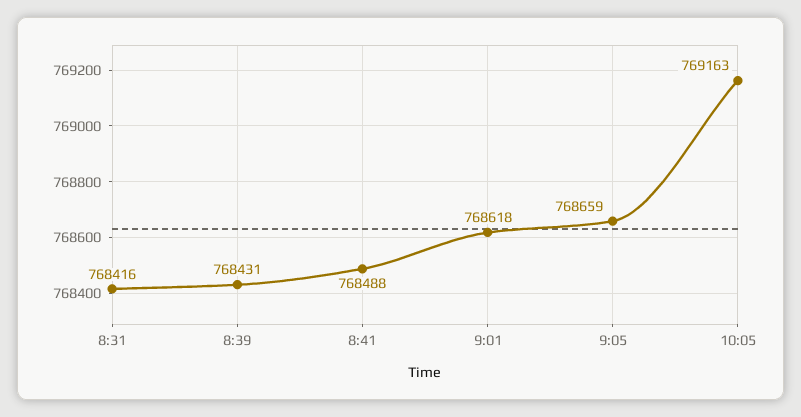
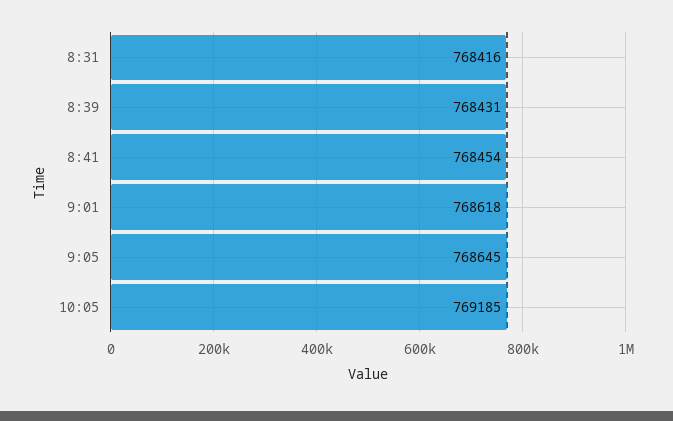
  {
    "8:31": 768416,
    "8:39": 768431,
-   "8:41": 768488,
+   "8:41": 768454,
    "9:01": 768618,
-   "9:05": 768659,
+   "9:05": 768645,
-   "10:05": 769163
+   "10:05": 769185
  }

